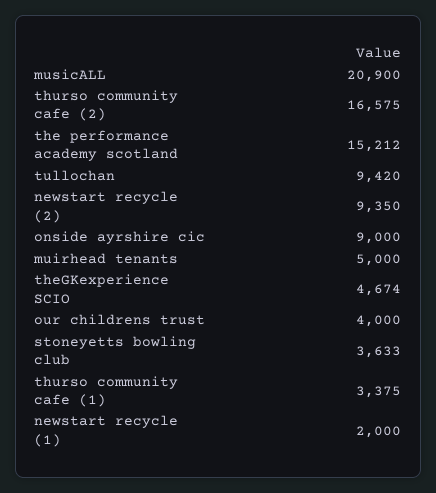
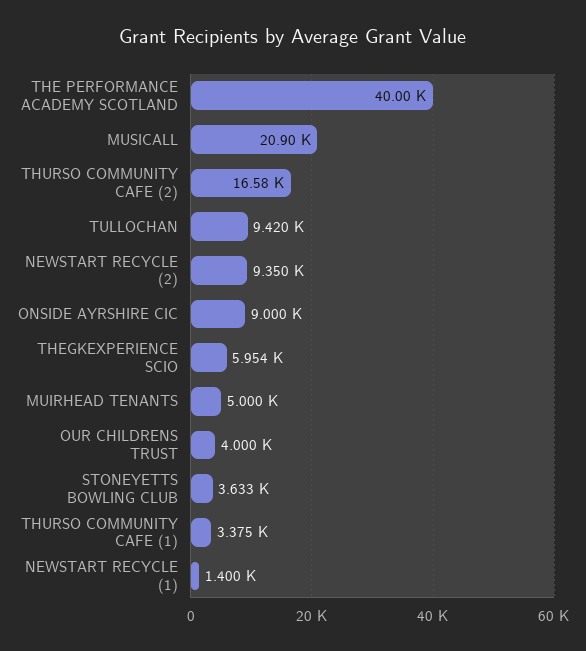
  {
    "musicALL": 20900,
    "thurso community cafe (2)": 16575,
-   "the performance academy scotland": 15212,
+   "the performance academy scotland": 40000,
    "tullochan": 9420,
    "newstart recycle (2)": 9350,
    "onside ayrshire cic": 9000,
    "muirhead tenants": 5000,
-   "theGKexperience SCIO": 4674,
+   "theGKexperience SCIO": 5954,
    "our childrens trust": 4000,
    "stoneyetts bowling club": 3633,
    "thurso community cafe (1)": 3375,
-   "newstart recycle (1)": 2000
+   "newstart recycle (1)": 1400
  }

